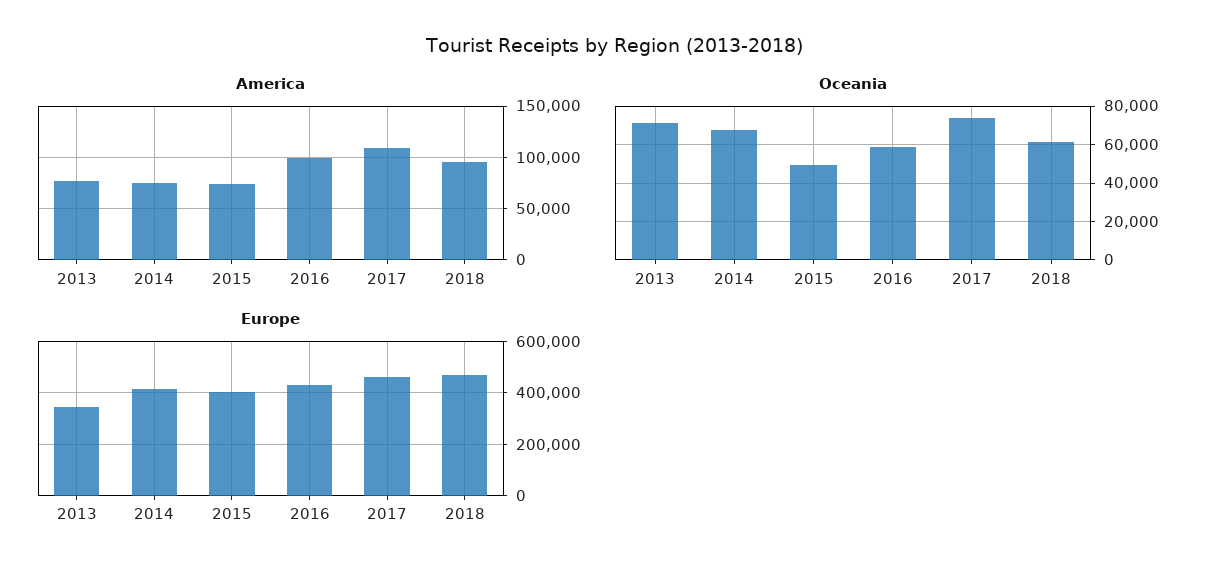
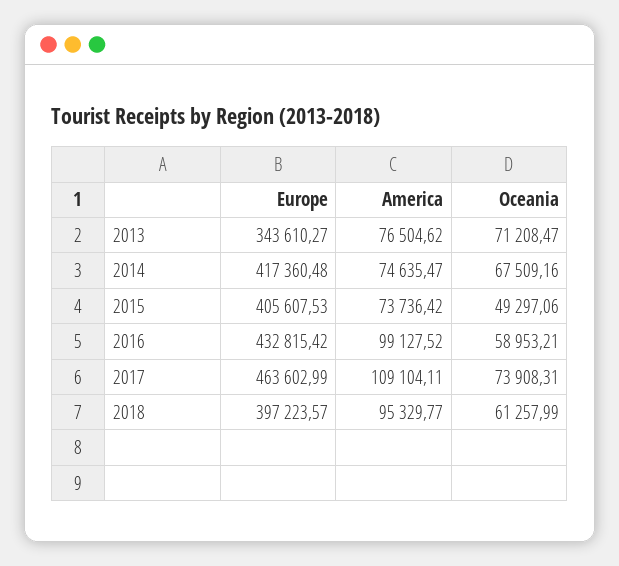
  {
    "America": {
      "2013": 76504.62,
      "2014": 74635.47,
      "2015": 73736.42,
      "2016": 99127.52,
      "2017": 109104.11,
      "2018": 95329.77
    },
    "Oceania": {
      "2013": 71208.47,
      "2014": 67509.16,
      "2015": 49297.06,
      "2016": 58953.21,
      "2017": 73908.31,
      "2018": 61257.99
    },
    "Europe": {
      "2013": 343610.27,
      "2014": 417360.48,
      "2015": 405607.53,
      "2016": 432815.42,
      "2017": 463602.99,
-     "2018": 475000
+     "2018": 397223.57
    }
  }

